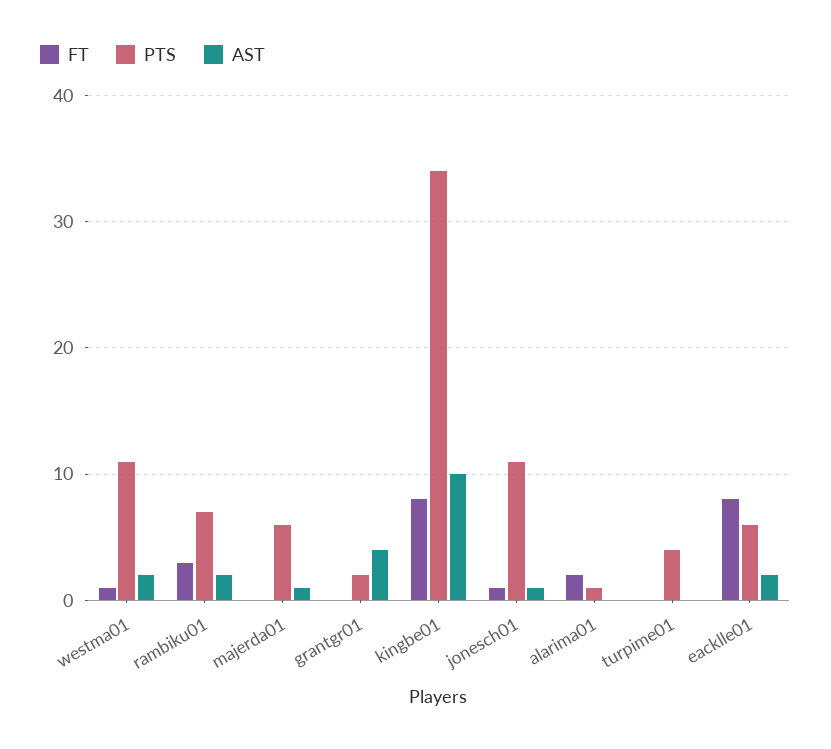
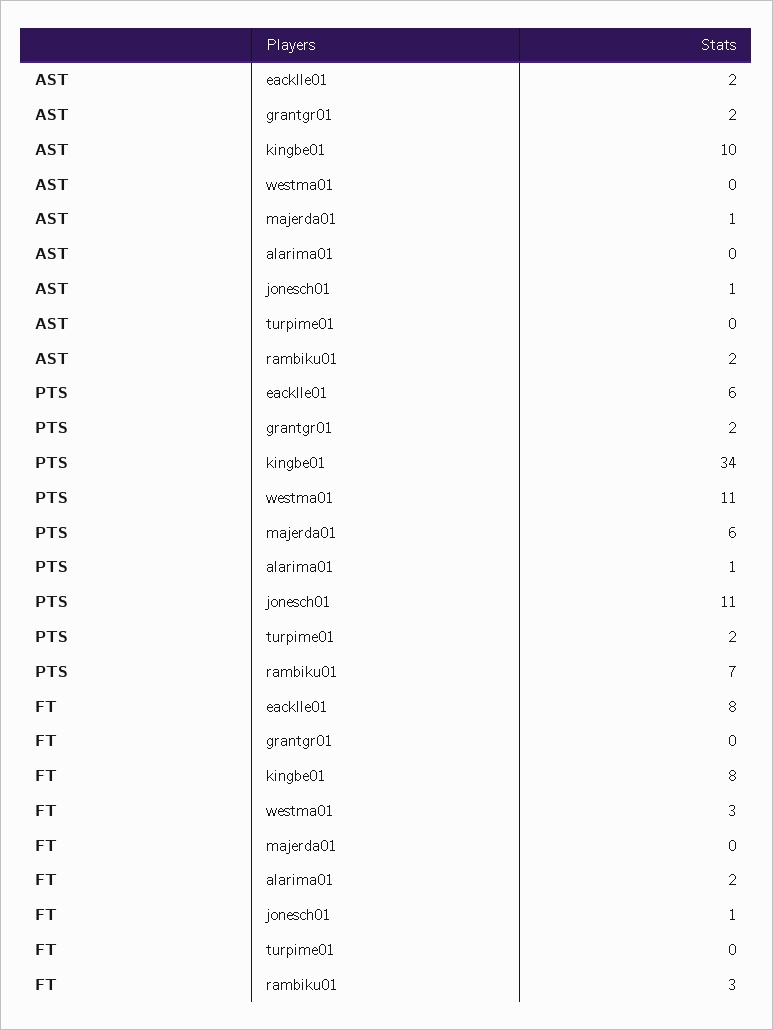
  {
    "FT": {
-     "westma01": 1,
+     "westma01": 3,
      "rambiku01": 3,
      "majerda01": 0,
      "grantgr01": 0,
      "kingbe01": 8,
      "jonesch01": 1,
      "alarima01": 2,
      "turpime01": 0,
      "eacklle01": 8
    },
    "PTS": {
      "westma01": 11,
      "rambiku01": 7,
      "majerda01": 6,
      "grantgr01": 2,
      "kingbe01": 34,
      "jonesch01": 11,
      "alarima01": 1,
-     "turpime01": 4,
+     "turpime01": 2,
      "eacklle01": 6
    },
    "AST": {
-     "westma01": 2,
+     "westma01": 0,
      "rambiku01": 2,
      "majerda01": 1,
-     "grantgr01": 4,
+     "grantgr01": 2,
      "kingbe01": 10,
      "jonesch01": 1,
      "alarima01": 0,
      "turpime01": 0,
      "eacklle01": 2
    }
  }

